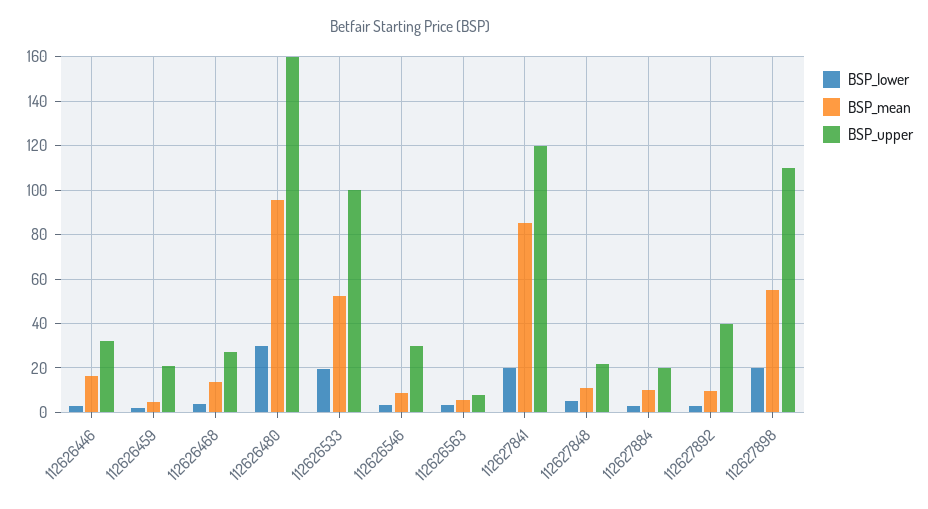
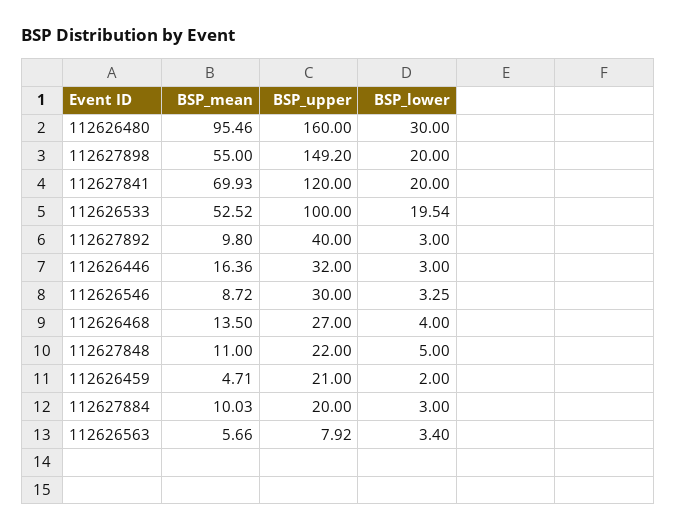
  {
    "BSP_lower": {
      "112626446": 3,
      "112626459": 2,
      "112626468": 4,
      "112626480": 30,
      "112626533": 19.54,
      "112626546": 3.25,
      "112626563": 3.4,
      "112627841": 20,
      "112627848": 5,
      "112627884": 3,
      "112627892": 3,
      "112627898": 20
    },
    "BSP_mean": {
      "112626446": 16.36,
      "112626459": 4.71,
      "112626468": 13.5,
      "112626480": 95.46,
      "112626533": 52.52,
      "112626546": 8.72,
      "112626563": 5.66,
-     "112627841": 85,
+     "112627841": 69.93,
      "112627848": 11,
      "112627884": 10.03,
      "112627892": 9.8,
      "112627898": 55
    },
    "BSP_upper": {
      "112626446": 32,
      "112626459": 21,
      "112626468": 27,
      "112626480": 160,
      "112626533": 100,
      "112626546": 30,
      "112626563": 7.92,
      "112627841": 120,
      "112627848": 22,
      "112627884": 20,
      "112627892": 40,
-     "112627898": 110
+     "112627898": 149.2
    }
  }

